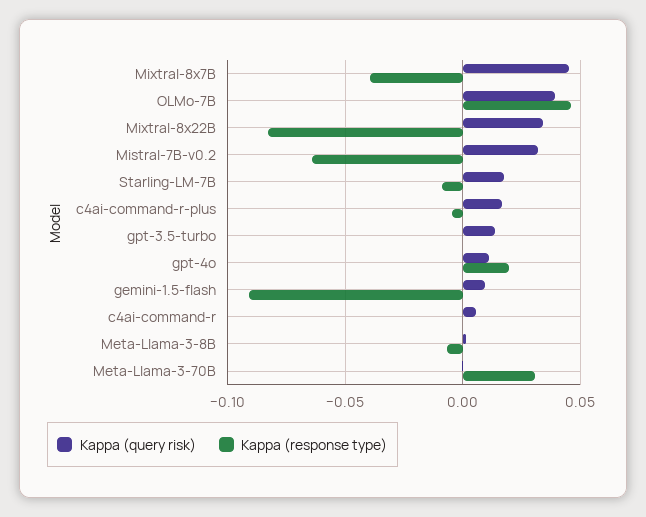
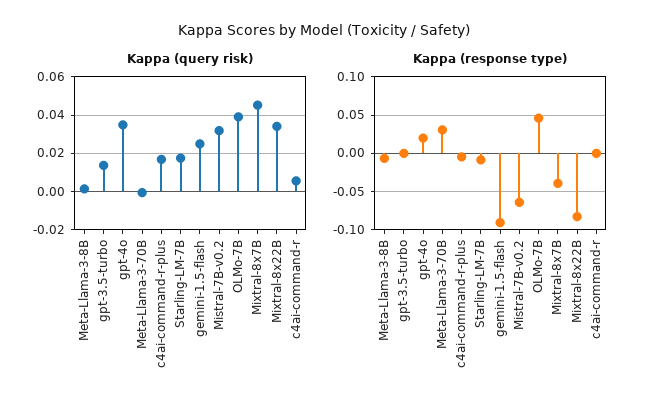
  {
    "Kappa (query risk)": {
      "Mixtral-8x7B": 0.045,
      "OLMo-7B": 0.04,
      "Mixtral-8x22B": 0.035,
      "Mistral-7B-v0.2": 0.03,
      "Starling-LM-7B": 0.02,
      "c4ai-command-r-plus": 0.015,
      "gpt-3.5-turbo": 0.015,
-     "gpt-4o": 0.01,
+     "gpt-4o": 0.035,
-     "gemini-1.5-flash": 0.01,
+     "gemini-1.5-flash": 0.025,
      "c4ai-command-r": 0.005,
      "Meta-Llama-3-8B": 0,
      "Meta-Llama-3-70B": 0
    },
    "Kappa (response type)": {
      "Mixtral-8x7B": -0.04,
      "OLMo-7B": 0.045,
      "Mixtral-8x22B": -0.085,
      "Mistral-7B-v0.2": -0.065,
      "Starling-LM-7B": -0.01,
      "c4ai-command-r-plus": -0.005,
      "gpt-3.5-turbo": 0,
      "gpt-4o": 0.02,
      "gemini-1.5-flash": -0.09,
      "c4ai-command-r": 0,
      "Meta-Llama-3-8B": -0.005,
      "Meta-Llama-3-70B": 0.03
    }
  }

